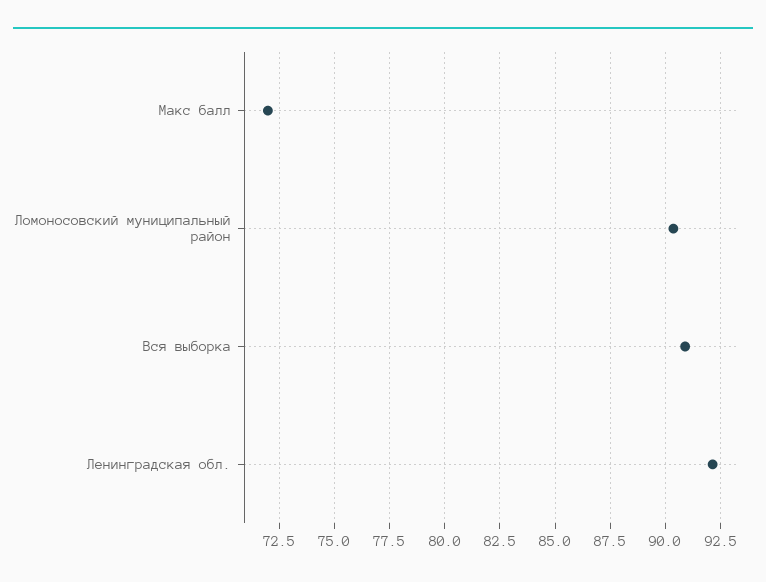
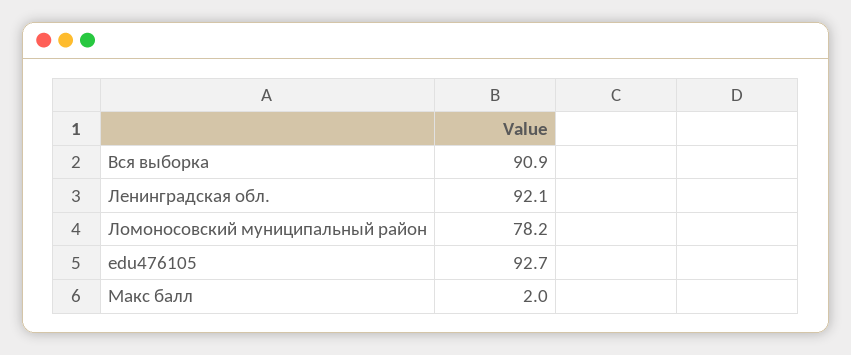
  {
-   "Макс балл": 72,
+   "Макс балл": 2,
-   "Ломоносовский муниципальный район": 90.5,
+   "Ломоносовский муниципальный район": 78.2,
    "Вся выборка": 90.9,
-   "Ленинградская обл.": 92.1
+   "Ленинградская обл.": 92.1,
+   "edu476105": 92.7
  }

